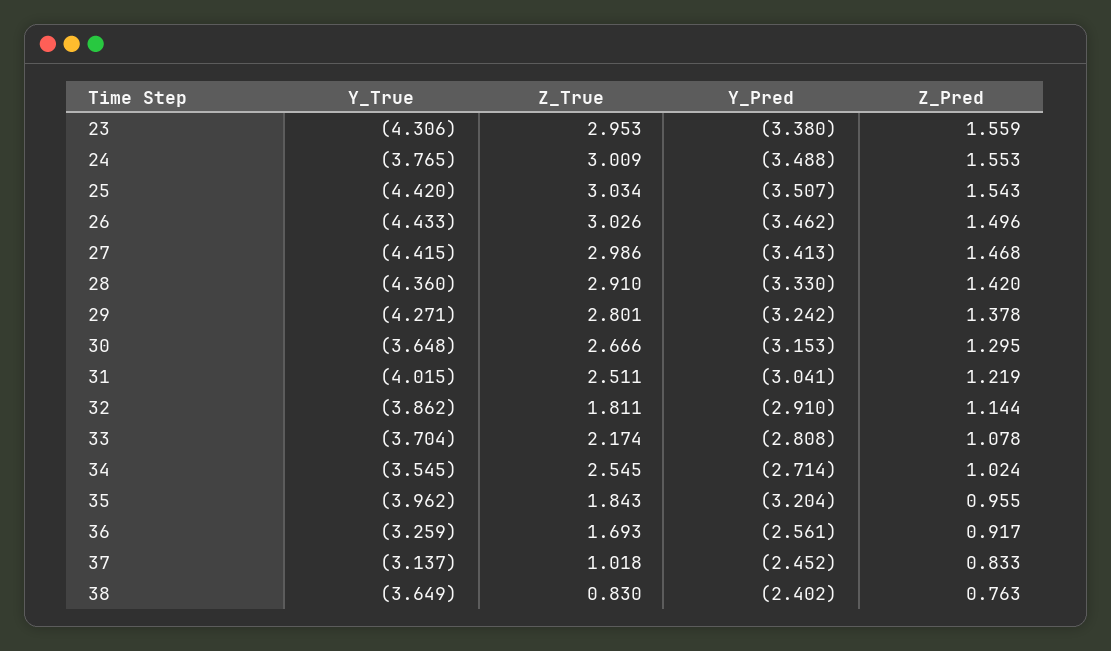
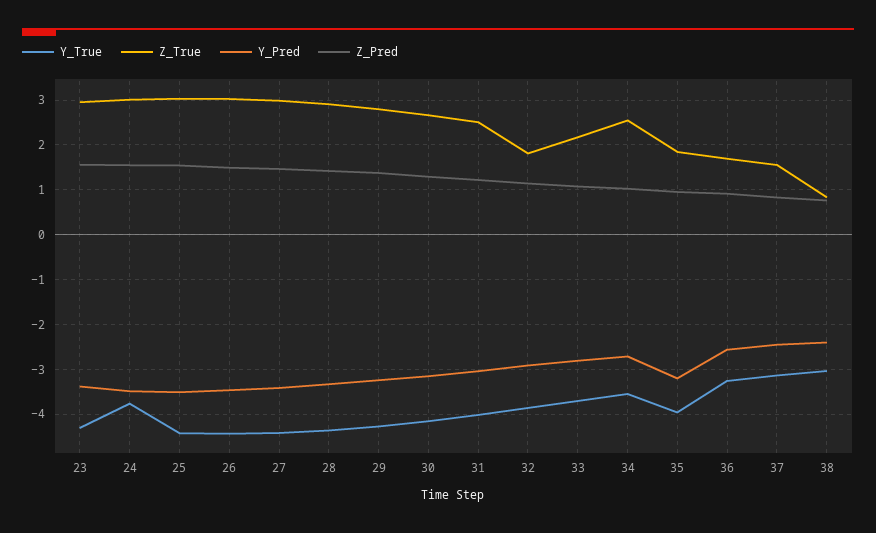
  {
    "Y_True": {
      "23": -4.306,
      "24": -3.765,
      "25": -4.42,
      "26": -4.433,
      "27": -4.415,
      "28": -4.36,
      "29": -4.271,
-     "30": -3.648,
+     "30": -4.2,
      "31": -4.015,
      "32": -3.862,
      "33": -3.704,
      "34": -3.545,
      "35": -3.962,
      "36": -3.259,
      "37": -3.137,
-     "38": -3.649
+     "38": -3
    },
    "Z_True": {
      "23": 2.953,
      "24": 3.009,
      "25": 3.034,
      "26": 3.026,
      "27": 2.986,
      "28": 2.91,
      "29": 2.801,
      "30": 2.666,
      "31": 2.511,
      "32": 1.811,
      "33": 2.174,
      "34": 2.545,
      "35": 1.843,
      "36": 1.693,
-     "37": 1.018,
+     "37": 1.6,
      "38": 0.83
    },
    "Y_Pred": {
      "23": -3.38,
      "24": -3.488,
      "25": -3.507,
      "26": -3.462,
      "27": -3.413,
      "28": -3.33,
      "29": -3.242,
      "30": -3.153,
      "31": -3.041,
      "32": -2.91,
      "33": -2.808,
      "34": -2.714,
      "35": -3.204,
      "36": -2.561,
      "37": -2.452,
      "38": -2.402
    },
    "Z_Pred": {
      "23": 1.559,
      "24": 1.553,
      "25": 1.543,
      "26": 1.496,
      "27": 1.468,
      "28": 1.42,
      "29": 1.378,
      "30": 1.295,
      "31": 1.219,
      "32": 1.144,
      "33": 1.078,
      "34": 1.024,
      "35": 0.955,
      "36": 0.917,
      "37": 0.833,
      "38": 0.763
    }
  }

